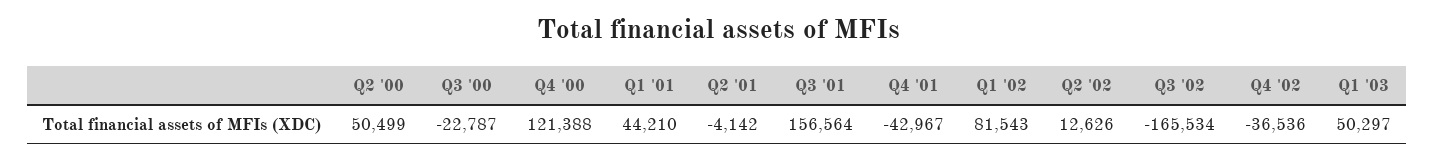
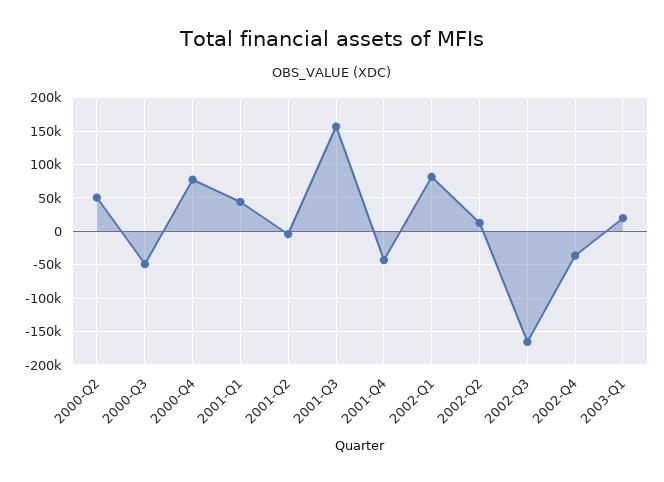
  {
    "Q2 '00": 50499,
-   "Q3 '00": -22787,
+   "Q3 '00": -50000,
-   "Q4 '00": 121388,
+   "Q4 '00": 80000,
    "Q1 '01": 44210,
    "Q2 '01": -4142,
    "Q3 '01": 156564,
    "Q4 '01": -42967,
    "Q1 '02": 81543,
    "Q2 '02": 12626,
    "Q3 '02": -165534,
    "Q4 '02": -36536,
-   "Q1 '03": 50297
+   "Q1 '03": 20000
  }

